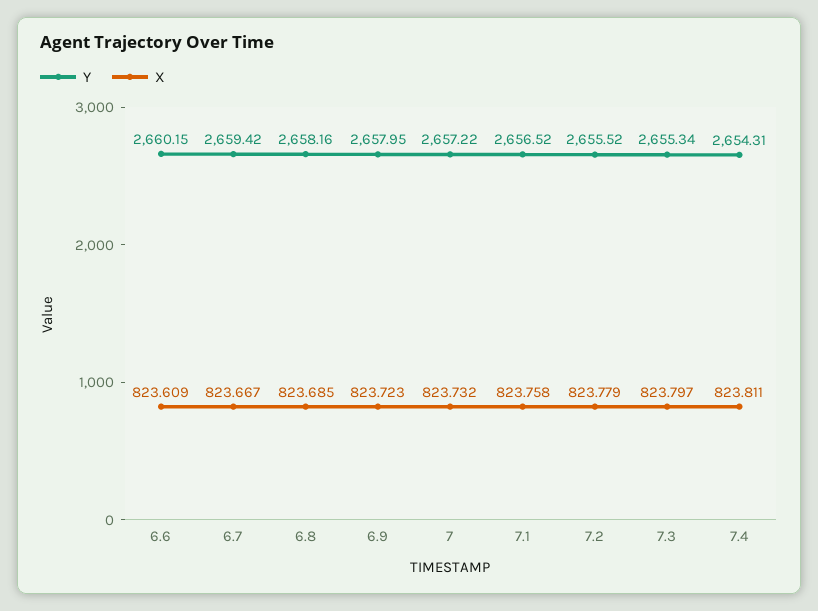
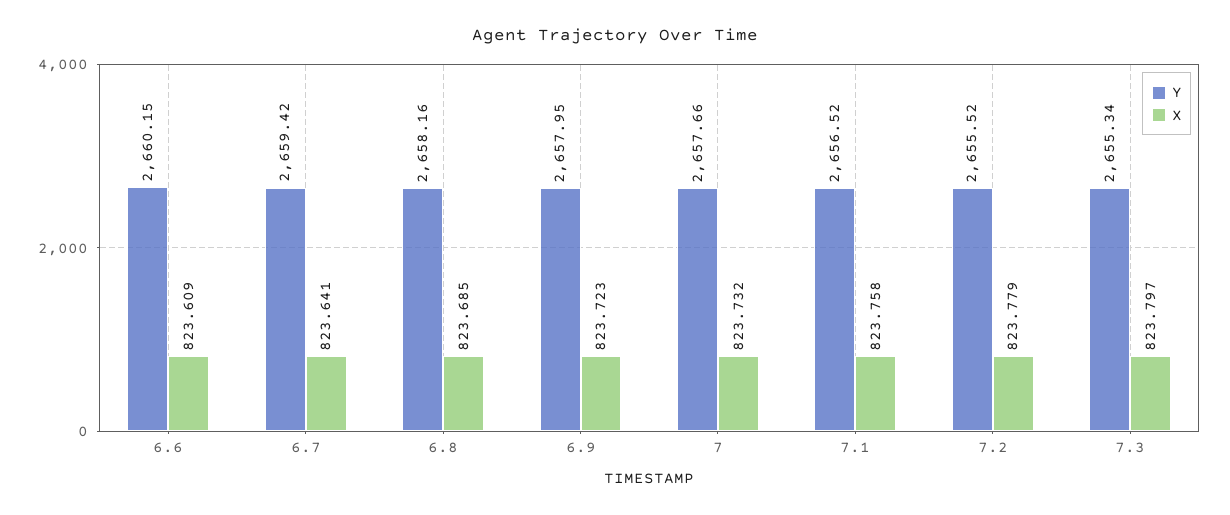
  {
    "Y": {
      "6.6": 2660.15,
      "6.7": 2659.42,
      "6.8": 2658.16,
      "6.9": 2657.95,
-     "7": 2657.22,
+     "7": 2657.66,
      "7.1": 2656.52,
      "7.2": 2655.52,
-     "7.3": 2655.34,
+     "7.3": 2655.34
-     "7.4": 2654.31
    },
    "X": {
      "6.6": 823.609,
-     "6.7": 823.667,
+     "6.7": 823.641,
      "6.8": 823.685,
      "6.9": 823.723,
      "7": 823.732,
      "7.1": 823.758,
      "7.2": 823.779,
-     "7.3": 823.797,
+     "7.3": 823.797
-     "7.4": 823.811
    }
  }

